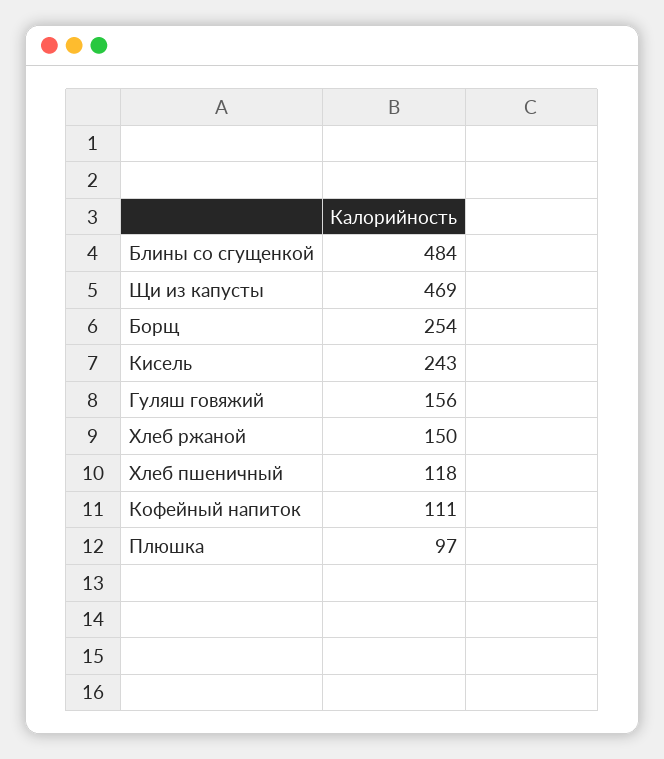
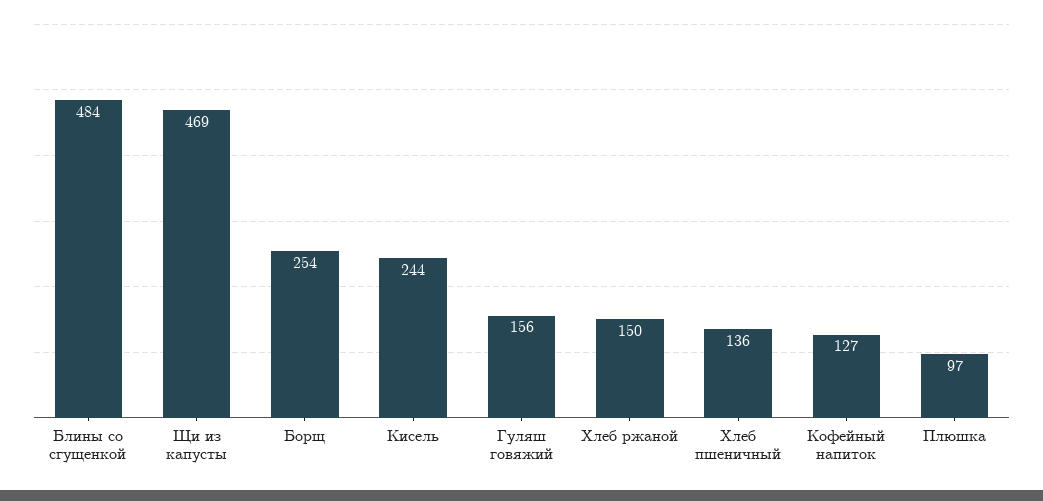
  {
    "Блины со сгущенкой": 484,
    "Щи из капусты": 469,
    "Борщ": 254,
-   "Кисель": 243,
+   "Кисель": 244,
    "Гуляш говяжий": 156,
    "Хлеб ржаной": 150,
-   "Хлеб пшеничный": 118,
+   "Хлеб пшеничный": 136,
-   "Кофейный напиток": 111,
+   "Кофейный напиток": 127,
    "Плюшка": 97
  }

